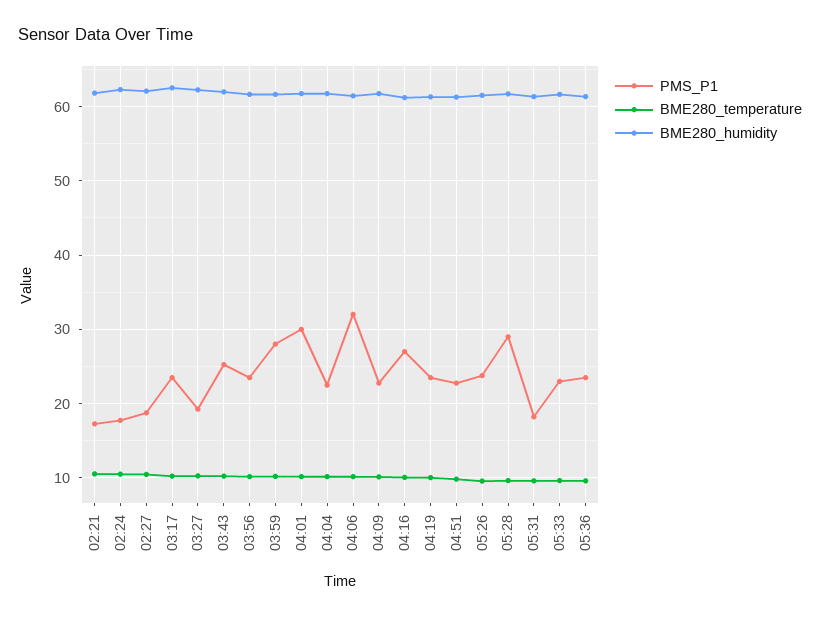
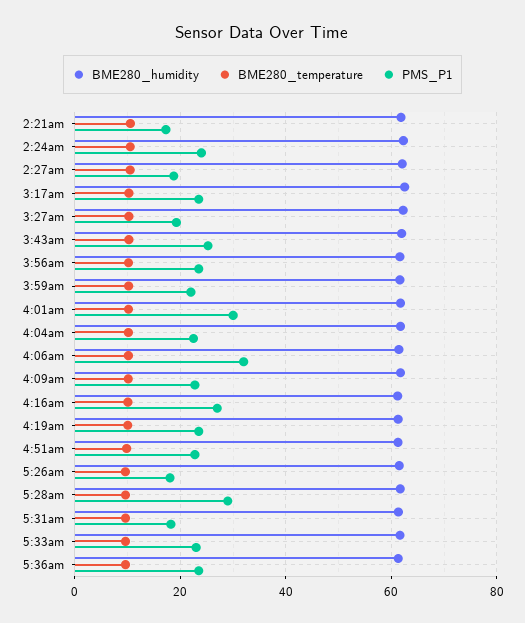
  {
    "PMS_P1": {
      "02:21": 17,
-     "02:24": 18,
+     "02:24": 24,
      "02:27": 19,
      "03:17": 24,
      "03:27": 19,
      "03:43": 25,
      "03:56": 24,
-     "03:59": 28,
+     "03:59": 22,
      "04:01": 30,
      "04:04": 23,
      "04:06": 32,
      "04:09": 23,
      "04:16": 27,
      "04:19": 24,
      "04:51": 23,
-     "05:26": 24,
+     "05:26": 18,
      "05:28": 29,
      "05:31": 18,
      "05:33": 23,
      "05:36": 24
    },
    "BME280_temperature": {
      "02:21": 11,
      "02:24": 11,
      "02:27": 10,
      "03:17": 10,
      "03:27": 10,
      "03:43": 10,
      "03:56": 10,
      "03:59": 10,
      "04:01": 10,
      "04:04": 10,
      "04:06": 10,
      "04:09": 10,
      "04:16": 10,
      "04:19": 10,
      "04:51": 10,
      "05:26": 10,
      "05:28": 10,
      "05:31": 10,
      "05:33": 10,
      "05:36": 10
    },
    "BME280_humidity": {
      "02:21": 62,
      "02:24": 62,
      "02:27": 62,
      "03:17": 63,
      "03:27": 62,
      "03:43": 62,
      "03:56": 62,
      "03:59": 62,
      "04:01": 62,
      "04:04": 62,
      "04:06": 61,
      "04:09": 62,
      "04:16": 61,
      "04:19": 61,
      "04:51": 61,
      "05:26": 62,
      "05:28": 62,
      "05:31": 61,
      "05:33": 62,
      "05:36": 61
    }
  }

